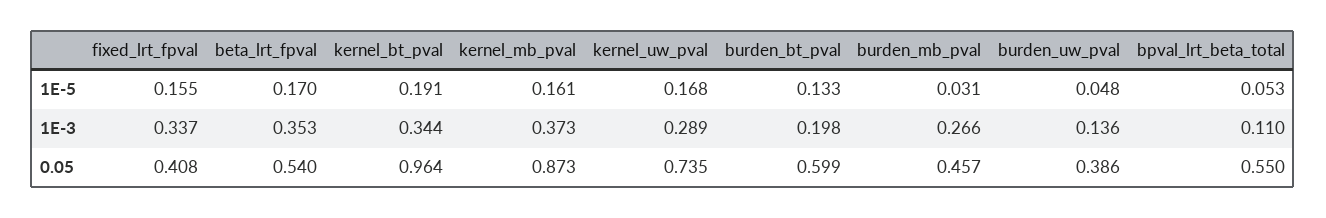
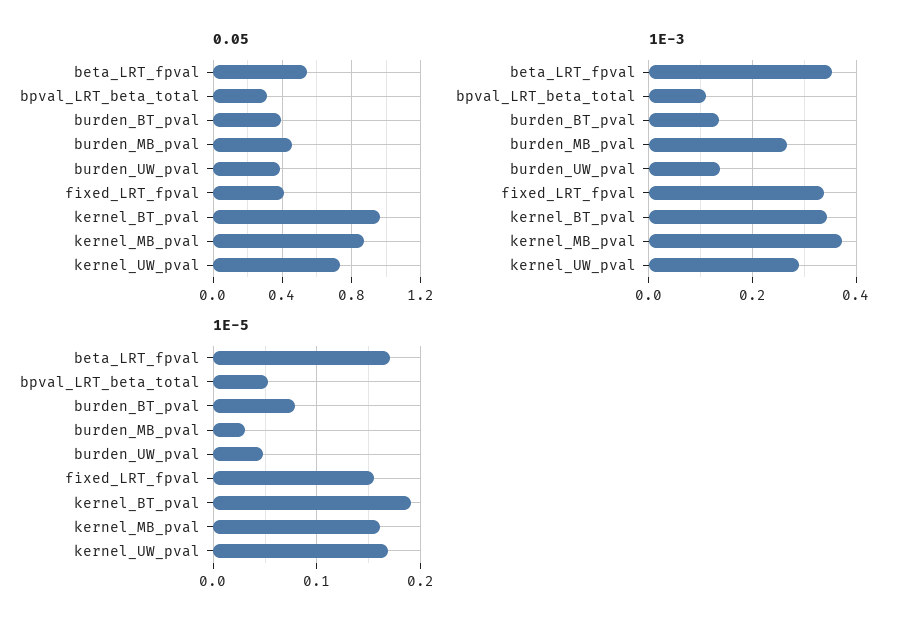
  {
    "1E-5": {
      "fixed_lrt_fpval": 0.155,
      "beta_lrt_fpval": 0.17,
      "kernel_bt_pval": 0.191,
      "kernel_mb_pval": 0.161,
      "kernel_uw_pval": 0.168,
-     "burden_bt_pval": 0.133,
+     "burden_bt_pval": 0.08,
      "burden_mb_pval": 0.031,
      "burden_uw_pval": 0.048,
      "bpval_lrt_beta_total": 0.053
    },
    "1E-3": {
      "fixed_lrt_fpval": 0.337,
      "beta_lrt_fpval": 0.353,
      "kernel_bt_pval": 0.344,
      "kernel_mb_pval": 0.373,
      "kernel_uw_pval": 0.289,
-     "burden_bt_pval": 0.198,
+     "burden_bt_pval": 0.14,
      "burden_mb_pval": 0.266,
      "burden_uw_pval": 0.136,
      "bpval_lrt_beta_total": 0.11
    },
    "0.05": {
      "fixed_lrt_fpval": 0.408,
      "beta_lrt_fpval": 0.54,
      "kernel_bt_pval": 0.964,
      "kernel_mb_pval": 0.873,
      "kernel_uw_pval": 0.735,
-     "burden_bt_pval": 0.599,
+     "burden_bt_pval": 0.4,
      "burden_mb_pval": 0.457,
      "burden_uw_pval": 0.386,
-     "bpval_lrt_beta_total": 0.55
+     "bpval_lrt_beta_total": 0.3
    }
  }

